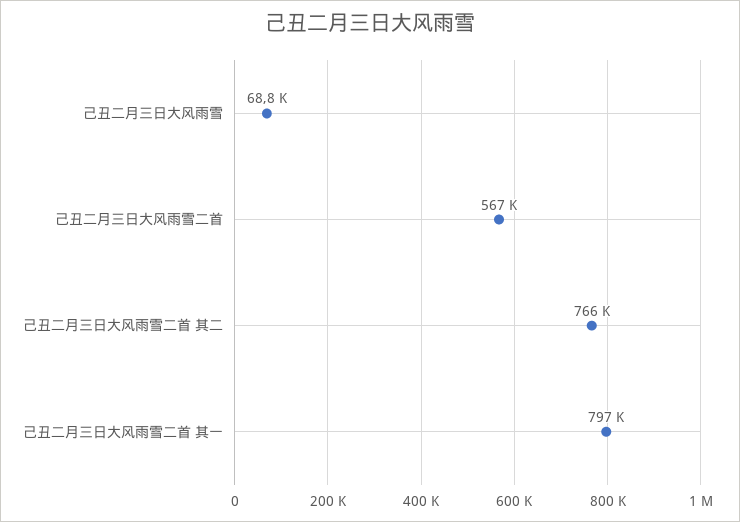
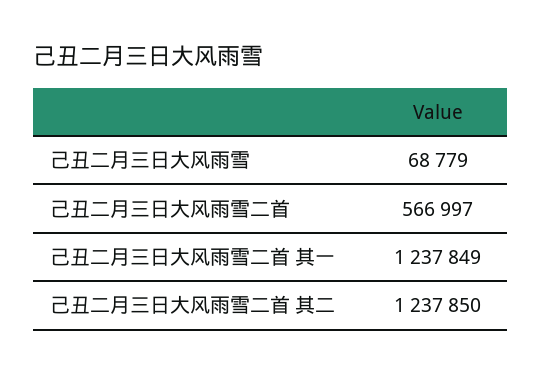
  {
    "己丑二月三日大风雨雪": 68779,
    "己丑二月三日大风雨雪二首": 566997,
-   "己丑二月三日大风雨雪二首 其二": 766000,
+   "己丑二月三日大风雨雪二首 其二": 1237850,
-   "己丑二月三日大风雨雪二首 其一": 797000
+   "己丑二月三日大风雨雪二首 其一": 1237849
  }

